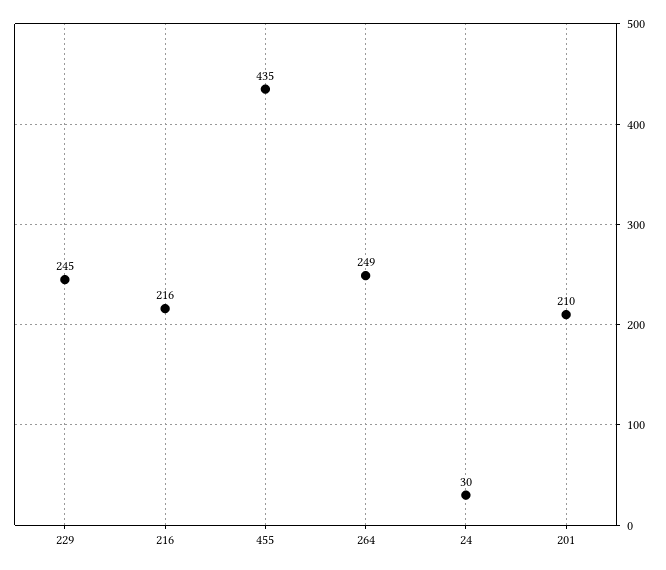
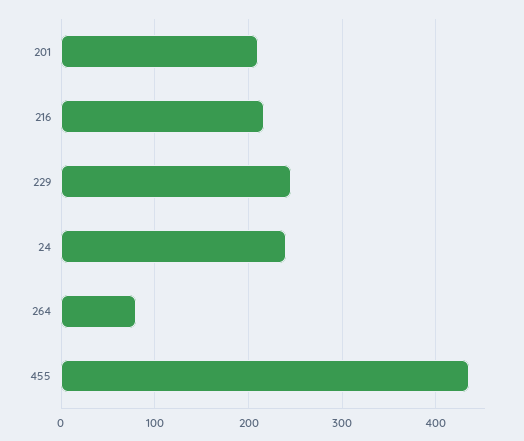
  {
    "229": 245,
    "216": 216,
    "455": 435,
-   "264": 249,
+   "264": 80,
-   "24": 30,
+   "24": 240,
    "201": 210
  }

